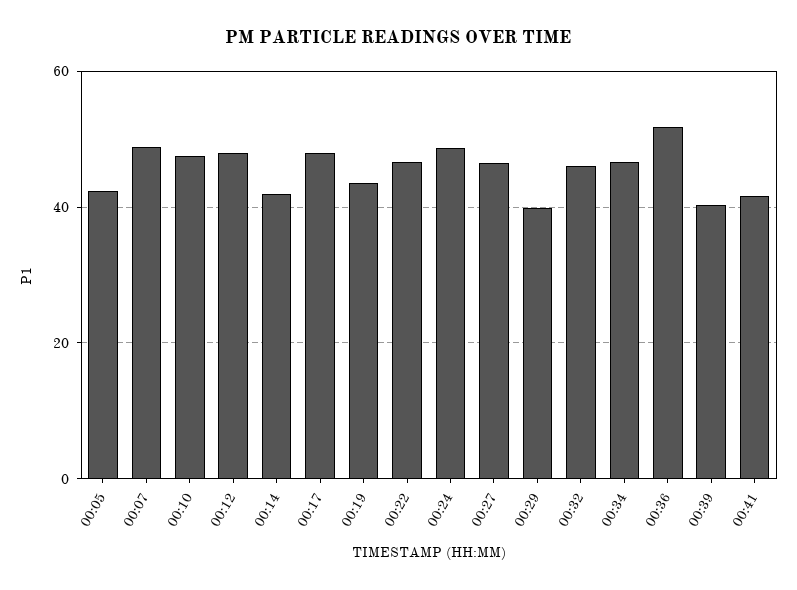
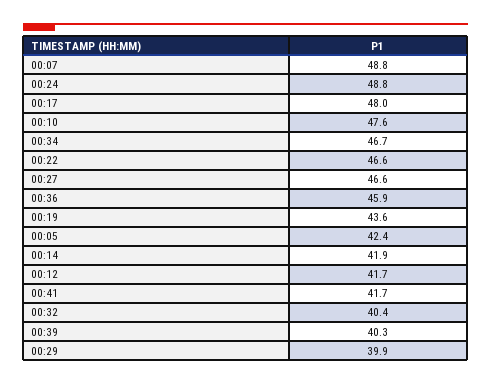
  {
    "00:05": 42.4,
    "00:07": 48.8,
    "00:10": 47.6,
-   "00:12": 48,
+   "00:12": 41.7,
    "00:14": 41.9,
    "00:17": 48,
    "00:19": 43.6,
    "00:22": 46.6,
    "00:24": 48.8,
    "00:27": 46.6,
    "00:29": 39.9,
-   "00:32": 46,
+   "00:32": 40.4,
    "00:34": 46.7,
-   "00:36": 52,
+   "00:36": 45.9,
    "00:39": 40.3,
    "00:41": 41.7
  }

